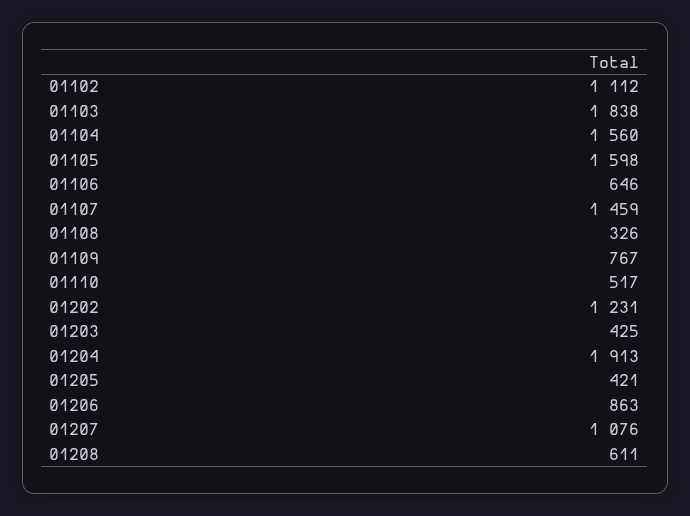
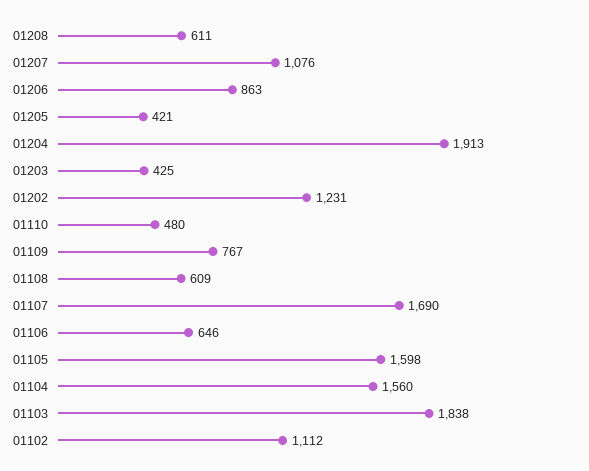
  {
    "01102": 1112,
    "01103": 1838,
    "01104": 1560,
    "01105": 1598,
    "01106": 646,
-   "01107": 1459,
+   "01107": 1690,
-   "01108": 326,
+   "01108": 609,
    "01109": 767,
-   "01110": 517,
+   "01110": 480,
    "01202": 1231,
    "01203": 425,
    "01204": 1913,
    "01205": 421,
    "01206": 863,
    "01207": 1076,
    "01208": 611
  }

